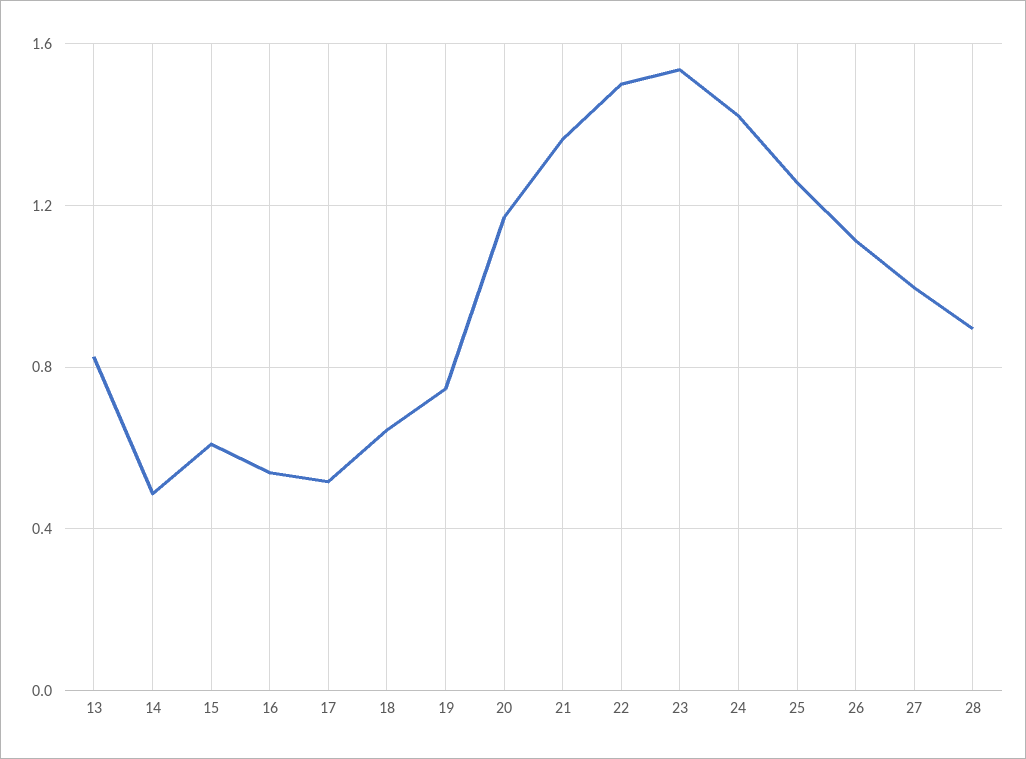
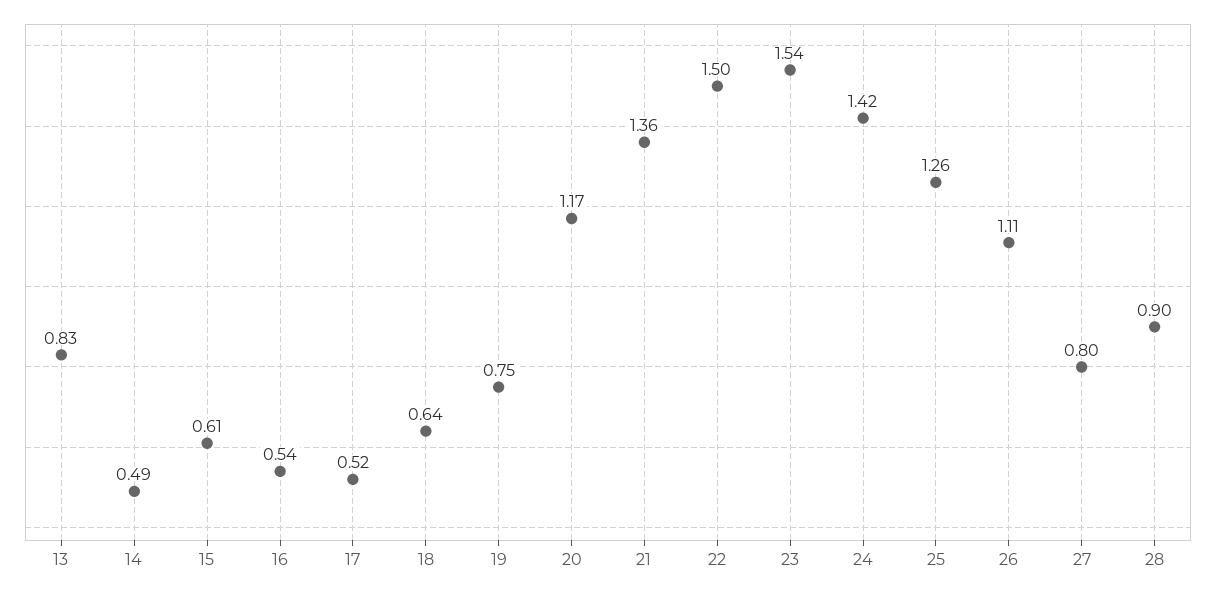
  {
    "13": 0.83,
    "14": 0.49,
    "15": 0.61,
    "16": 0.54,
    "17": 0.52,
    "18": 0.64,
    "19": 0.75,
    "20": 1.17,
    "21": 1.36,
    "22": 1.5,
    "23": 1.54,
    "24": 1.42,
    "25": 1.26,
    "26": 1.11,
-   "27": 1,
+   "27": 0.8,
    "28": 0.9
  }

